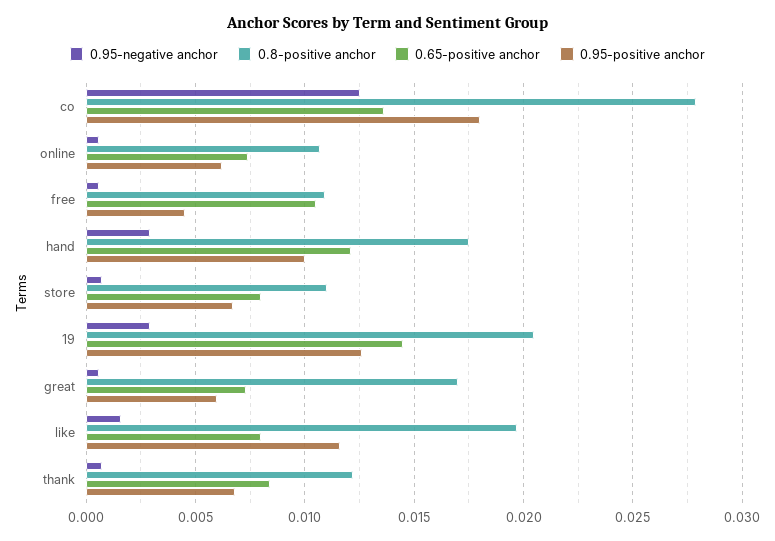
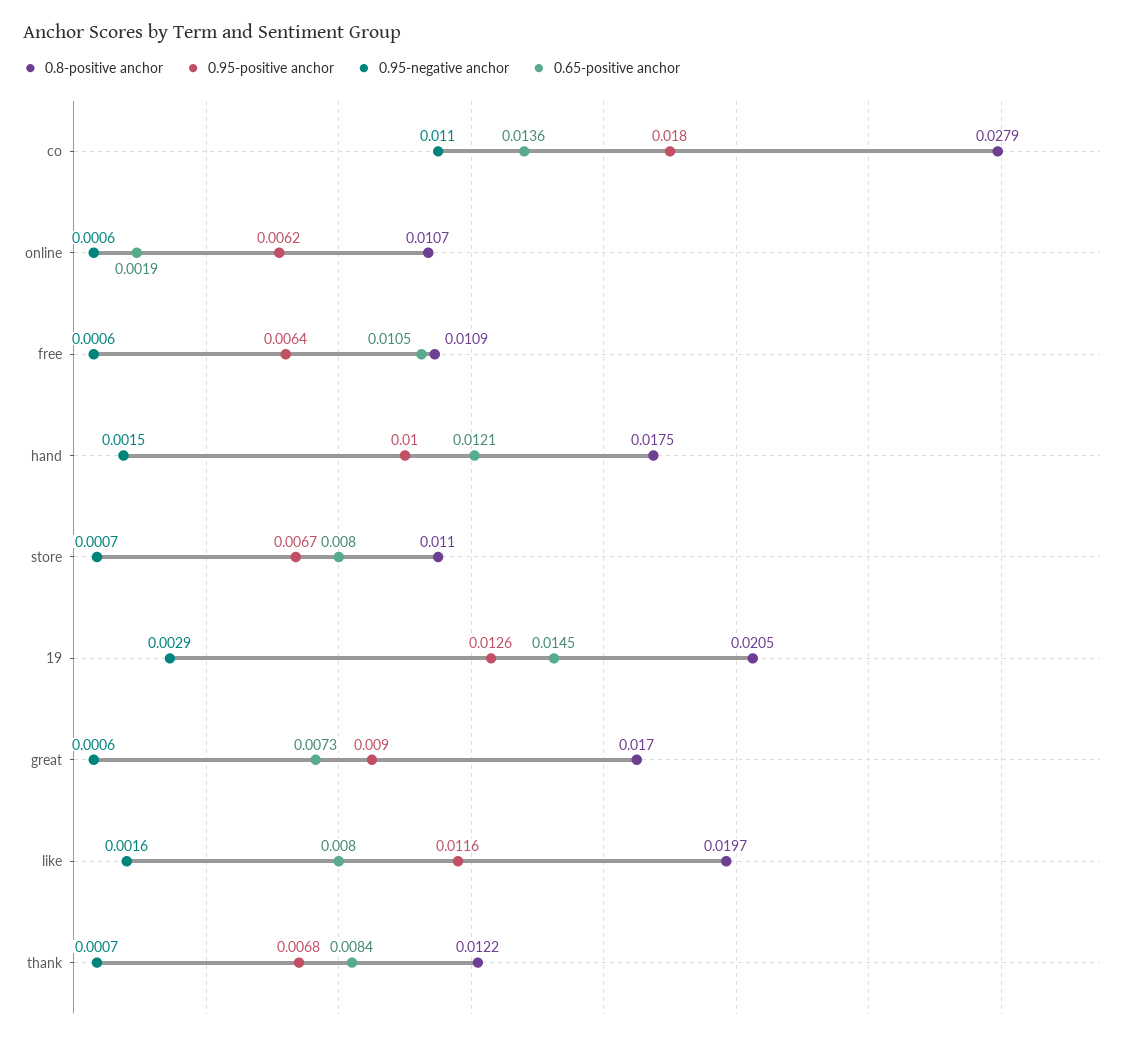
  {
    "0.95-negative anchor": {
-     "co": 0.0125,
+     "co": 0.011,
      "online": 0.0006,
      "free": 0.0006,
-     "hand": 0.003,
+     "hand": 0.0015,
      "store": 0.0007,
      "19": 0.0029,
      "great": 0.0006,
      "like": 0.0016,
      "thank": 0.0007
    },
    "0.8-positive anchor": {
      "co": 0.0279,
      "online": 0.0107,
      "free": 0.0109,
      "hand": 0.0175,
      "store": 0.011,
      "19": 0.0205,
      "great": 0.017,
      "like": 0.0197,
      "thank": 0.0122
    },
    "0.65-positive anchor": {
      "co": 0.0136,
-     "online": 0.0075,
+     "online": 0.0019,
      "free": 0.0105,
      "hand": 0.0121,
      "store": 0.008,
      "19": 0.0145,
      "great": 0.0073,
      "like": 0.008,
      "thank": 0.0084
    },
    "0.95-positive anchor": {
      "co": 0.018,
      "online": 0.0062,
-     "free": 0.0045,
+     "free": 0.0064,
      "hand": 0.01,
      "store": 0.0067,
      "19": 0.0126,
-     "great": 0.006,
+     "great": 0.009,
      "like": 0.0116,
      "thank": 0.0068
    }
  }

